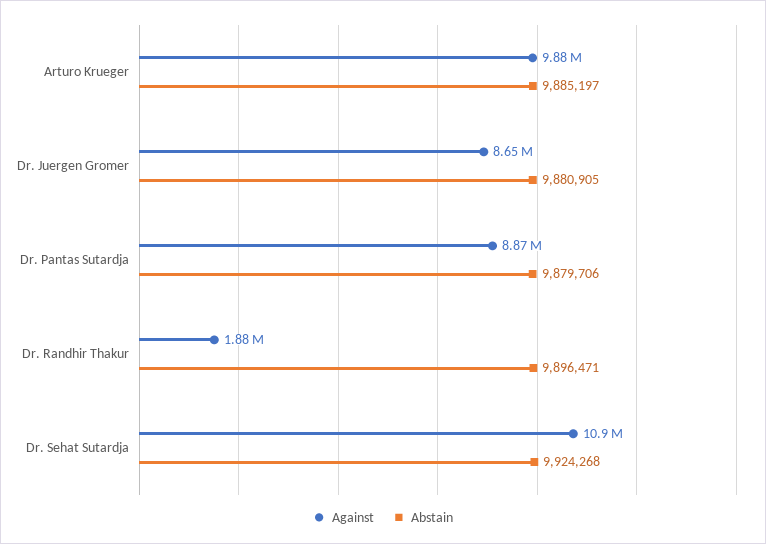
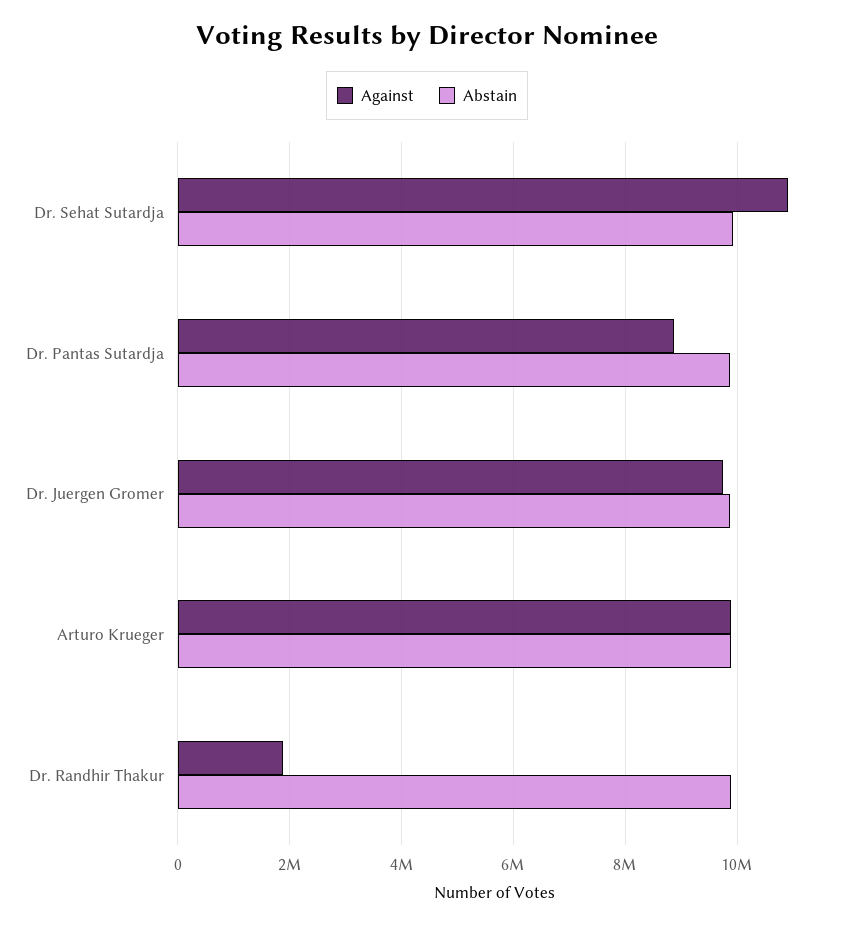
  {
    "Against": {
      "Arturo Krueger": 9880000,
-     "Dr. Juergen Gromer": 8650000,
+     "Dr. Juergen Gromer": 9800000,
      "Dr. Pantas Sutardja": 8870000,
      "Dr. Randhir Thakur": 1880000,
      "Dr. Sehat Sutardja": 10900000
    },
    "Abstain": {
      "Arturo Krueger": 9885197,
      "Dr. Juergen Gromer": 9880905,
      "Dr. Pantas Sutardja": 9879706,
      "Dr. Randhir Thakur": 9896471,
      "Dr. Sehat Sutardja": 9924268
    }
  }

